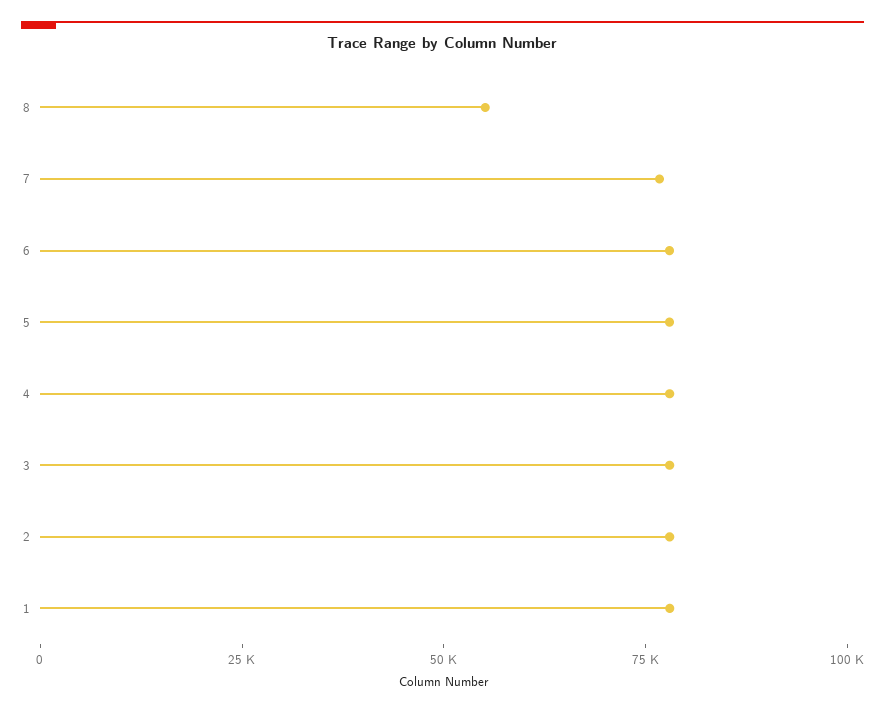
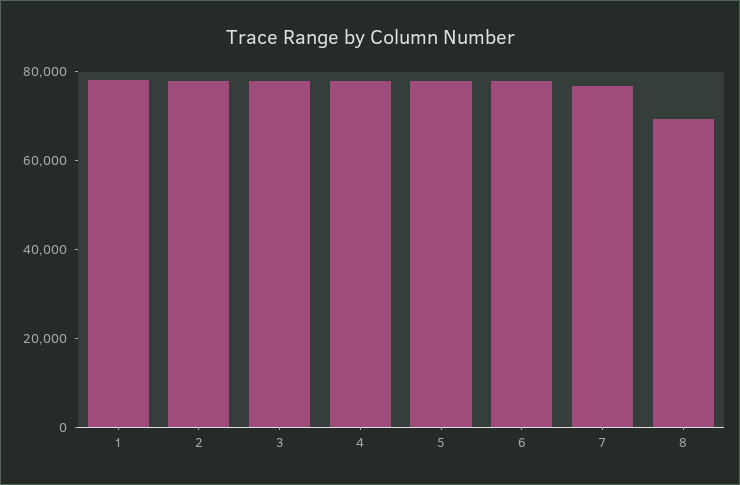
  {
-   "8": 55000,
+   "8": 70000,
    "7": 75000,
    "6": 80000,
    "5": 80000,
    "4": 80000,
    "3": 80000,
    "2": 80000,
    "1": 80000
  }

